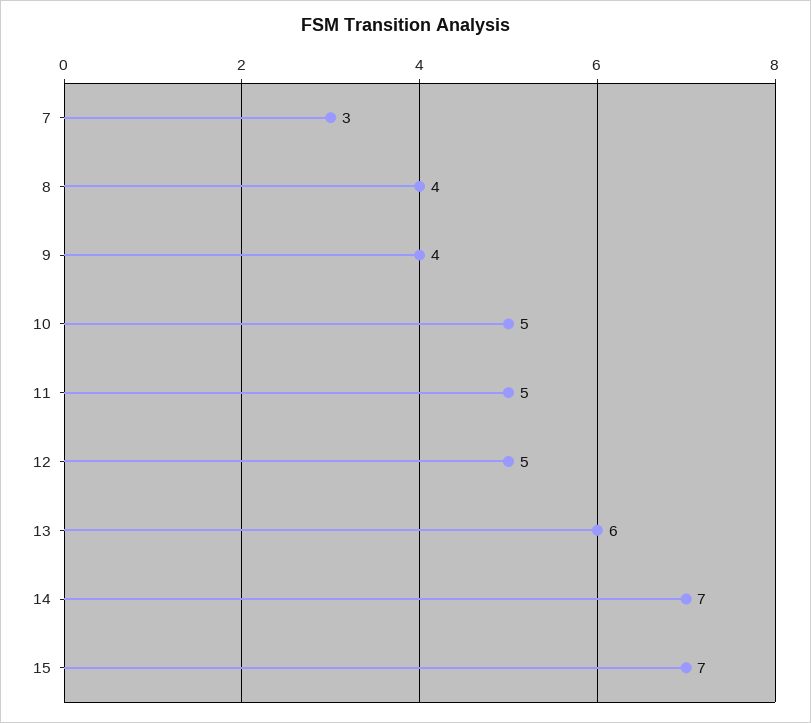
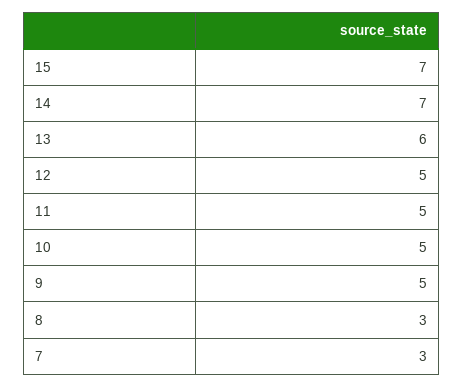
  {
    "7": 3,
-   "8": 4,
+   "8": 3,
-   "9": 4,
+   "9": 5,
    "10": 5,
    "11": 5,
    "12": 5,
    "13": 6,
    "14": 7,
    "15": 7
  }

